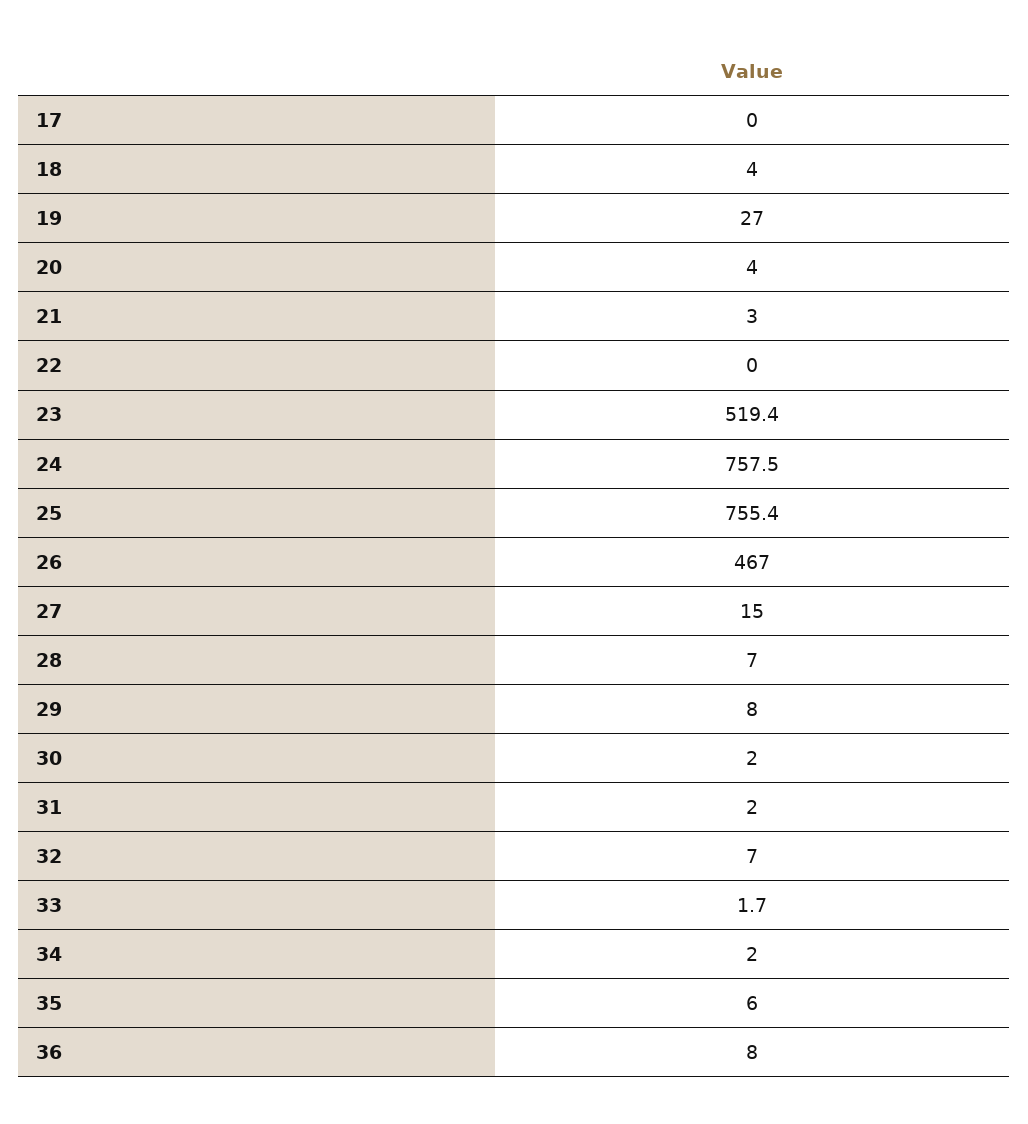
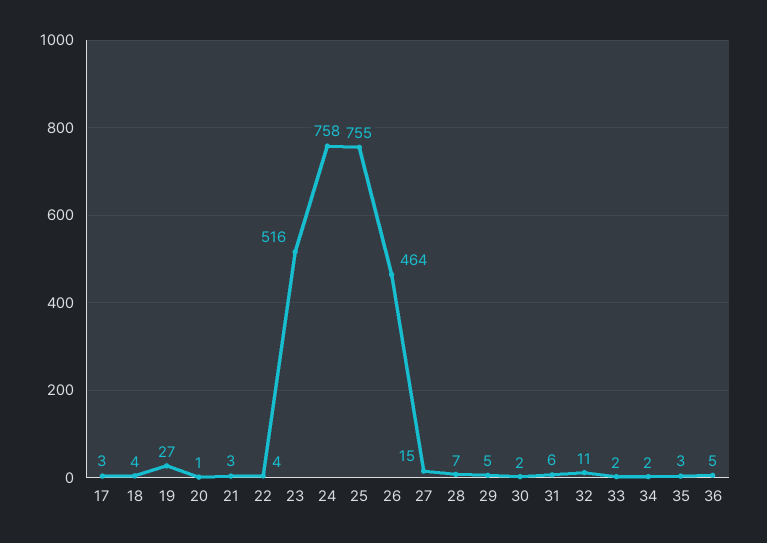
  {
-   "17": 0,
+   "17": 3,
    "18": 4,
    "19": 27,
-   "20": 4,
+   "20": 1,
    "21": 3,
-   "22": 0,
+   "22": 4,
-   "23": 519.4,
+   "23": 516,
    "24": 757.5,
    "25": 755.4,
-   "26": 467,
+   "26": 464,
    "27": 15,
    "28": 7,
-   "29": 8,
+   "29": 5,
    "30": 2,
-   "31": 2,
+   "31": 6,
-   "32": 7,
+   "32": 11,
    "33": 1.7,
    "34": 2,
-   "35": 6,
+   "35": 3,
-   "36": 8
+   "36": 5
  }

